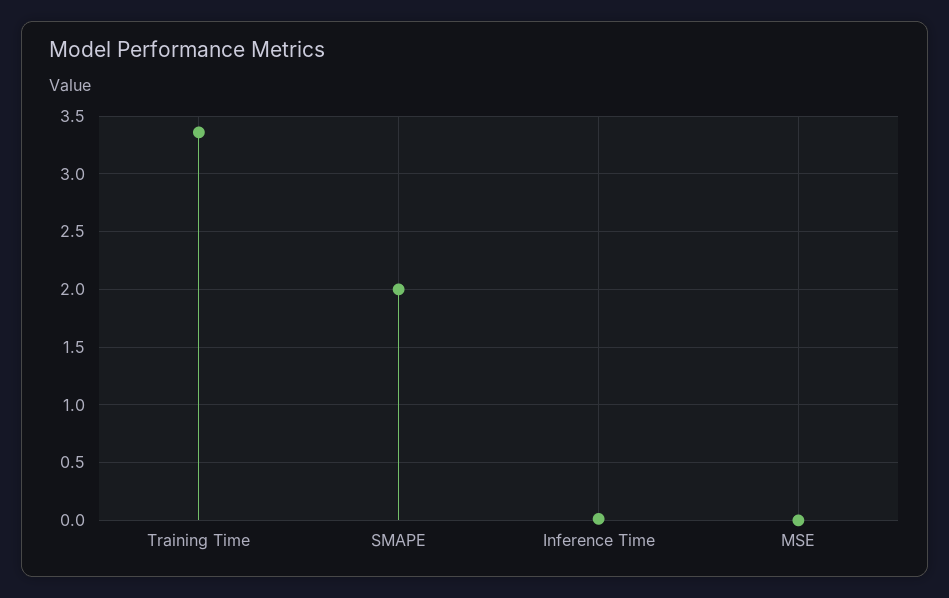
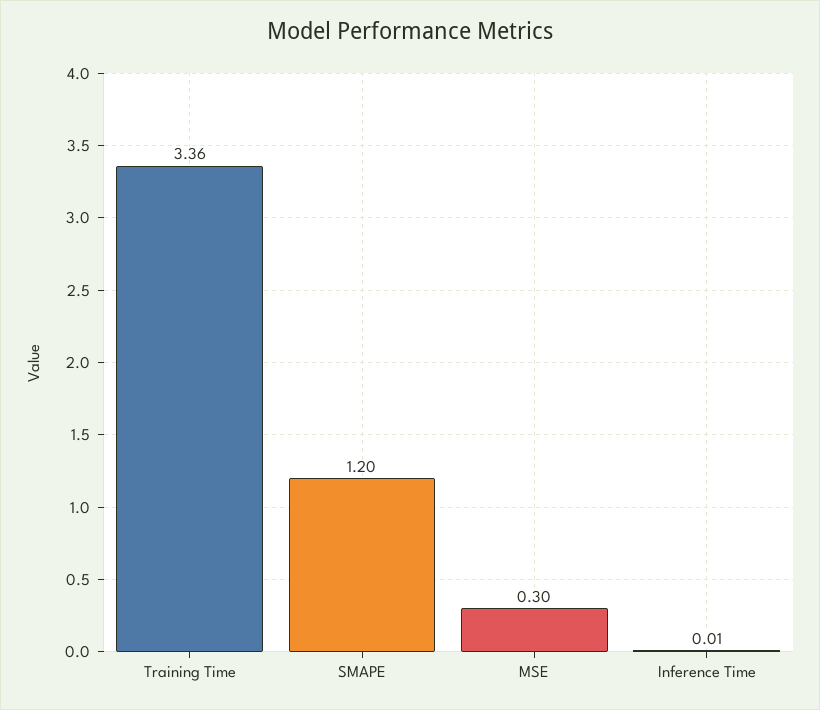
  {
    "Training Time": 3.36,
-   "SMAPE": 2,
+   "SMAPE": 1.2,
    "Inference Time": 0.01,
-   "MSE": 0
+   "MSE": 0.3
  }

